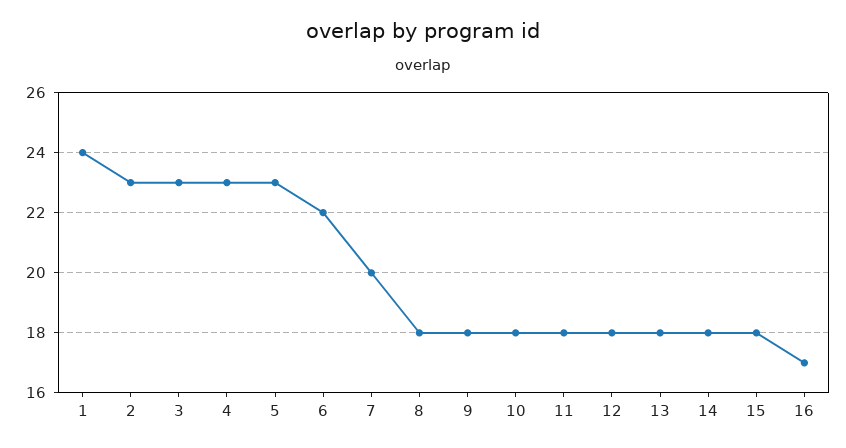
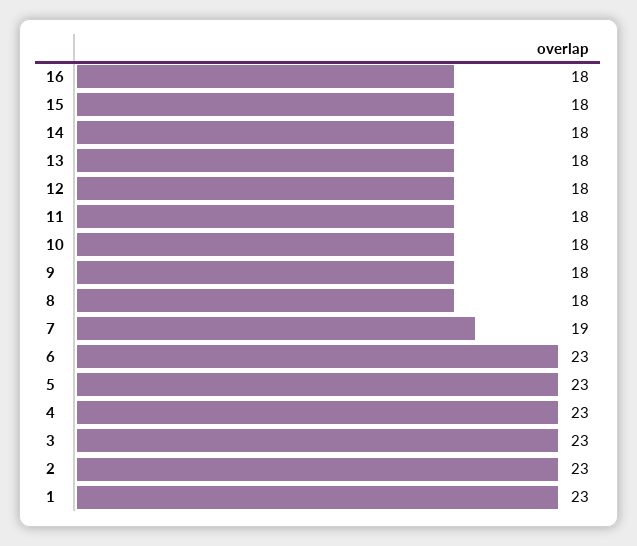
  {
-   "1": 24,
+   "1": 23,
    "2": 23,
    "3": 23,
    "4": 23,
    "5": 23,
-   "6": 22,
+   "6": 23,
-   "7": 20,
+   "7": 19,
    "8": 18,
    "9": 18,
    "10": 18,
    "11": 18,
    "12": 18,
    "13": 18,
    "14": 18,
    "15": 18,
-   "16": 17
+   "16": 18
  }

